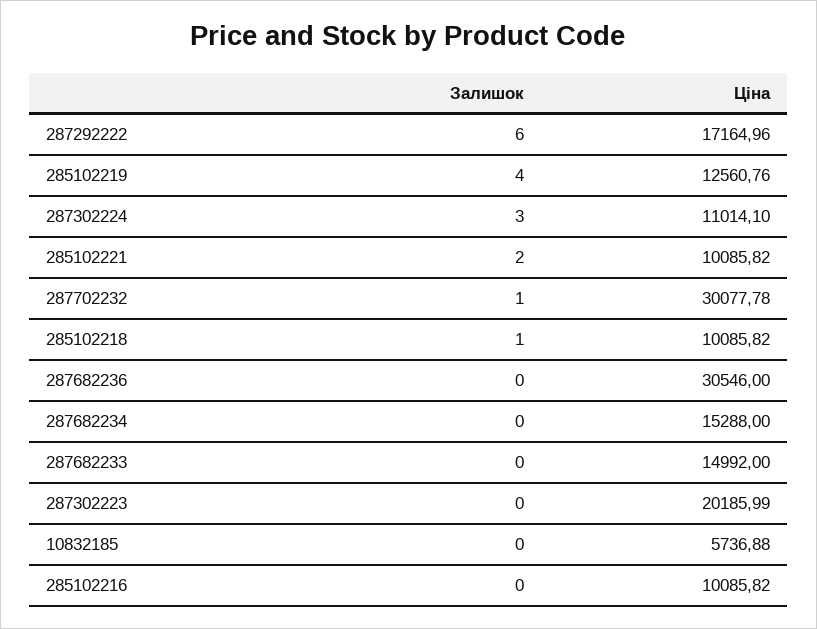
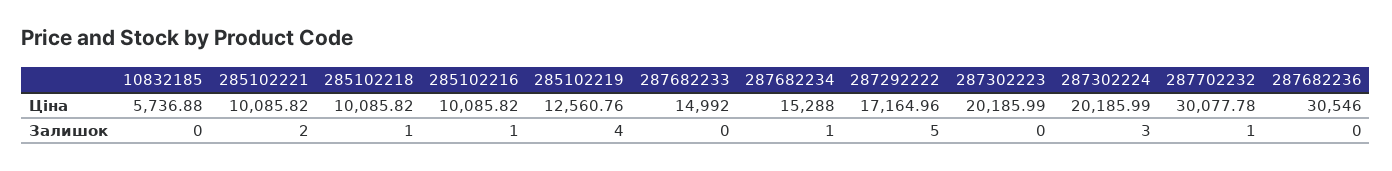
  {
    "Залишок": {
-     "287292222": 6,
+     "287292222": 5,
      "285102219": 4,
      "287302224": 3,
      "285102221": 2,
      "287702232": 1,
      "285102218": 1,
      "287682236": 0,
-     "287682234": 0,
+     "287682234": 1,
      "287682233": 0,
      "287302223": 0,
      "10832185": 0,
-     "285102216": 0
+     "285102216": 1
    },
    "Ціна": {
      "287292222": 17164.96,
      "285102219": 12560.76,
-     "287302224": 11014.1,
+     "287302224": 20185.99,
      "285102221": 10085.82,
      "287702232": 30077.78,
      "285102218": 10085.82,
      "287682236": 30546,
      "287682234": 15288,
      "287682233": 14992,
      "287302223": 20185.99,
      "10832185": 5736.88,
      "285102216": 10085.82
    }
  }

